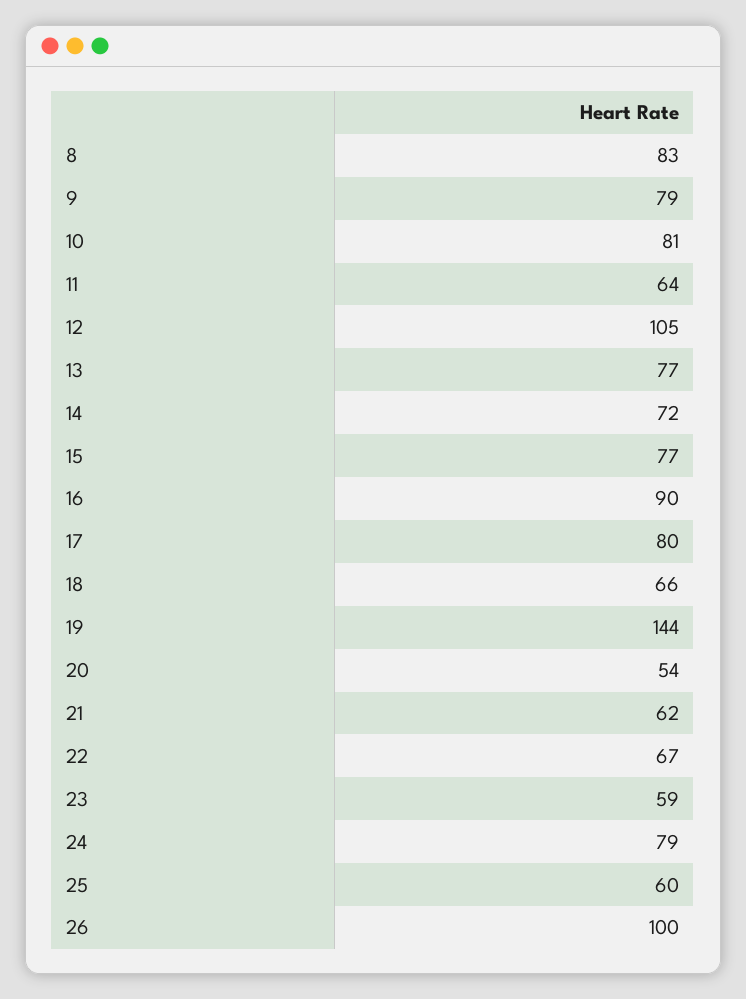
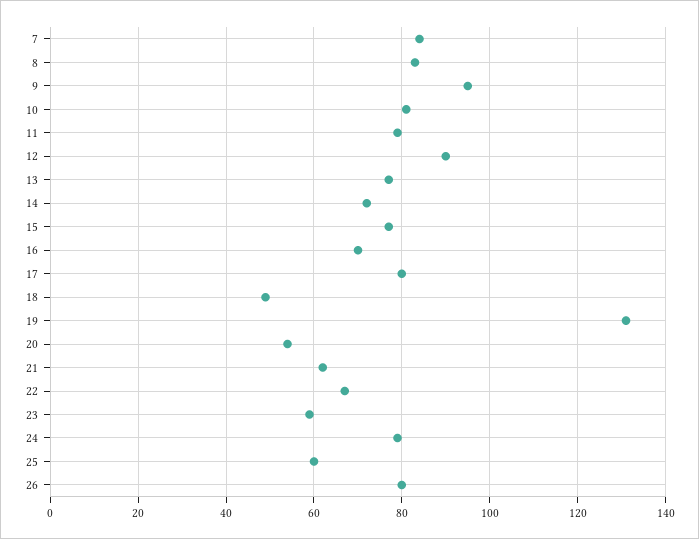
  {
    "8": 83,
-   "9": 79,
+   "9": 95,
    "10": 81,
-   "11": 64,
+   "11": 80,
-   "12": 105,
+   "12": 90,
    "13": 77,
    "14": 72,
    "15": 77,
-   "16": 90,
+   "16": 70,
    "17": 80,
-   "18": 66,
+   "18": 50,
-   "19": 144,
+   "19": 130,
    "20": 54,
    "21": 62,
    "22": 67,
    "23": 59,
    "24": 79,
    "25": 60,
-   "26": 100
+   "26": 80,
+   "7": 85
  }

